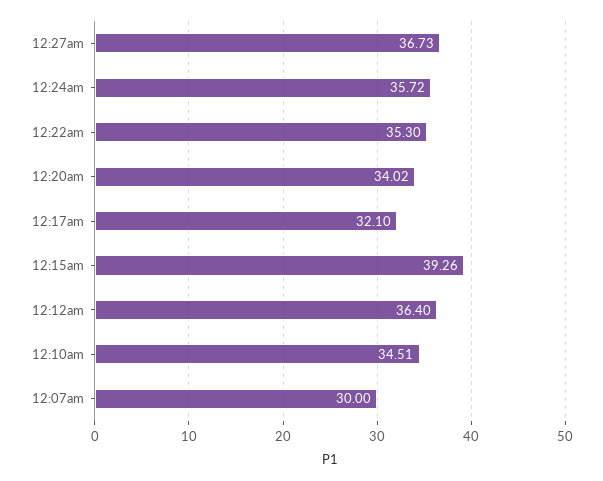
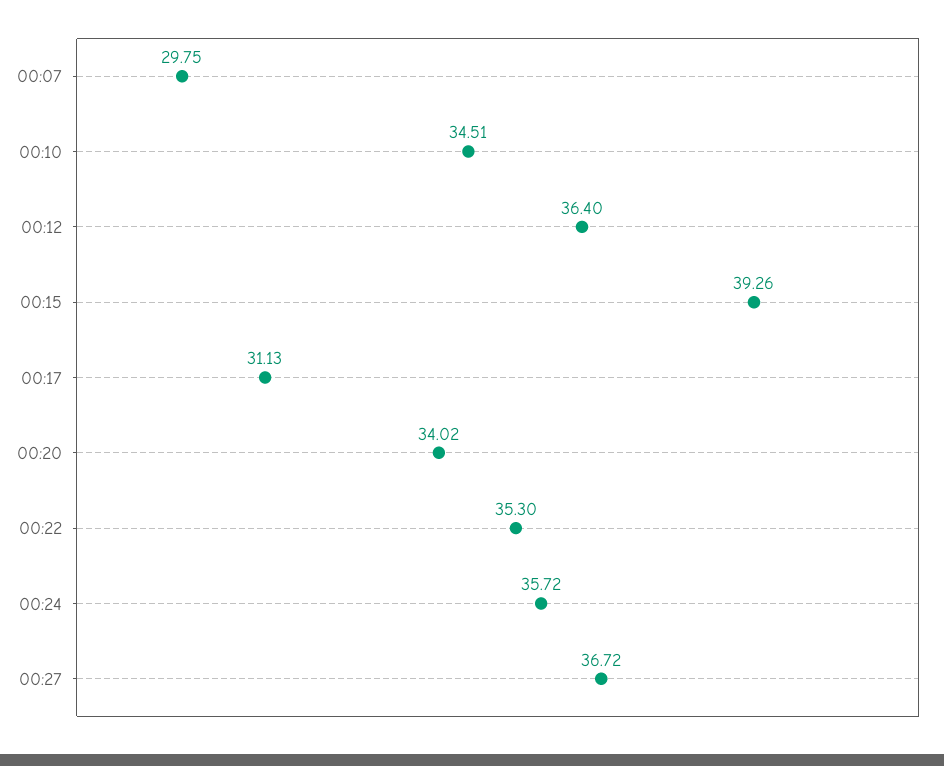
  {
-   "12:27am": 36.73,
+   "12:27am": 36.72,
    "12:24am": 35.72,
    "12:22am": 35.3,
    "12:20am": 34.02,
-   "12:17am": 32.1,
+   "12:17am": 31.13,
    "12:15am": 39.26,
    "12:12am": 36.4,
    "12:10am": 34.51,
-   "12:07am": 30
+   "12:07am": 29.75
  }

